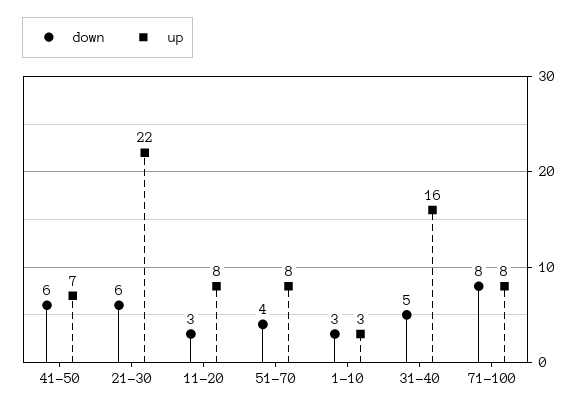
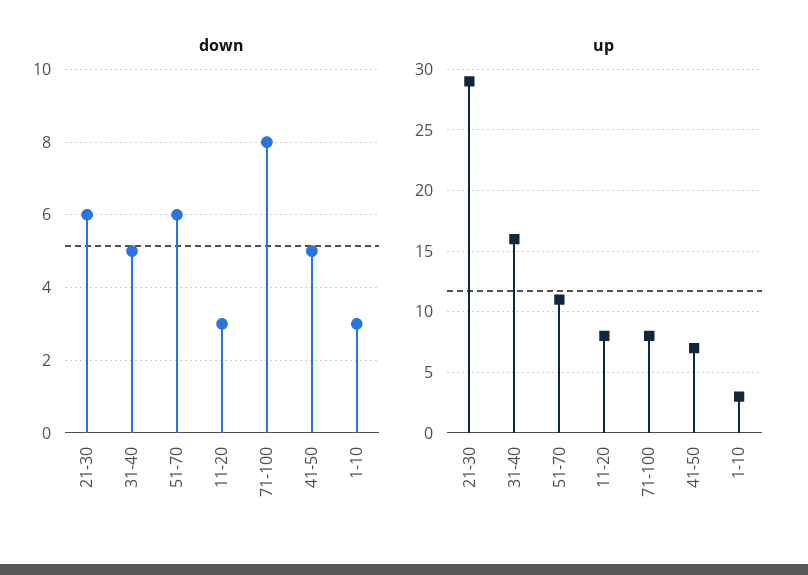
  {
    "down": {
-     "41-50": 6,
+     "41-50": 5,
      "21-30": 6,
      "11-20": 3,
-     "51-70": 4,
+     "51-70": 6,
      "1-10": 3,
      "31-40": 5,
      "71-100": 8
    },
    "up": {
      "41-50": 7,
-     "21-30": 22,
+     "21-30": 29,
      "11-20": 8,
-     "51-70": 8,
+     "51-70": 11,
      "1-10": 3,
      "31-40": 16,
      "71-100": 8
    }
  }

